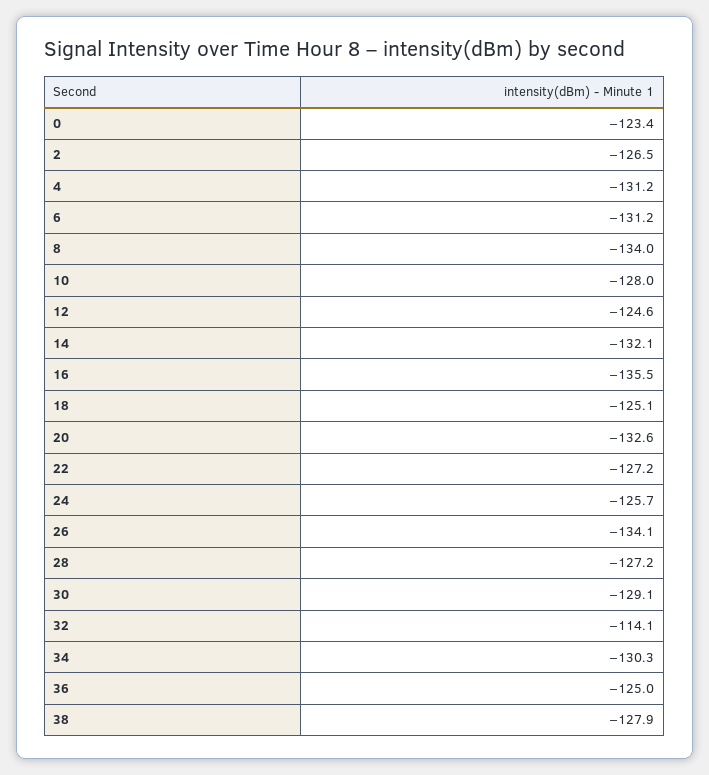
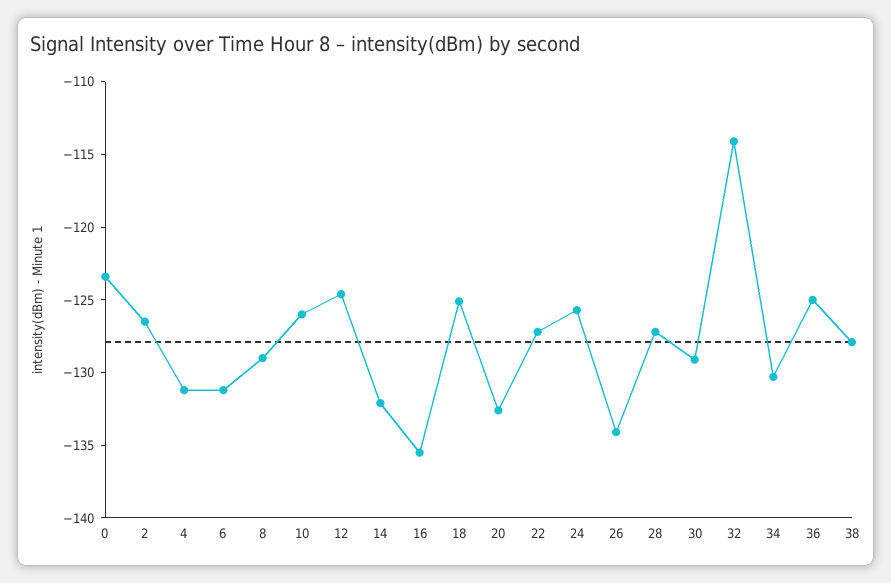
  {
    "0": -123.4,
    "2": -126.5,
    "4": -131.2,
    "6": -131.2,
-   "8": -134,
+   "8": -129,
-   "10": -128,
+   "10": -126,
    "12": -124.6,
    "14": -132.1,
    "16": -135.5,
    "18": -125.1,
    "20": -132.6,
    "22": -127.2,
    "24": -125.7,
    "26": -134.1,
    "28": -127.2,
    "30": -129.1,
    "32": -114.1,
    "34": -130.3,
    "36": -125,
    "38": -127.9
  }

